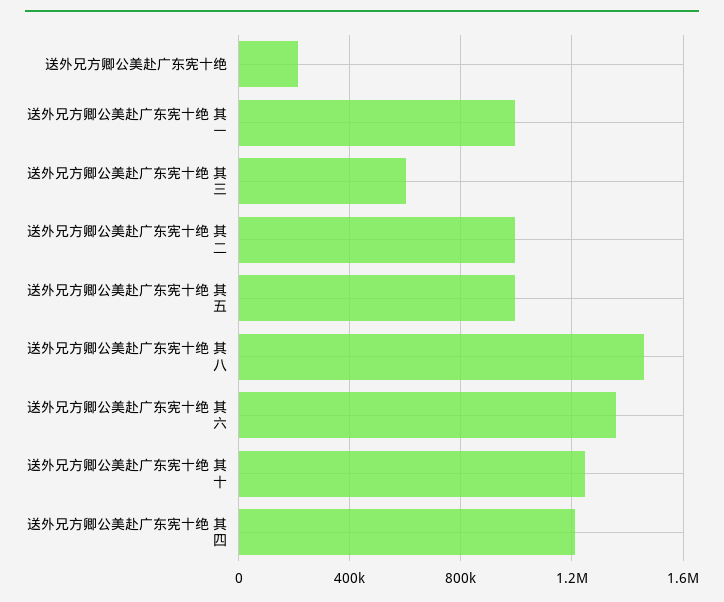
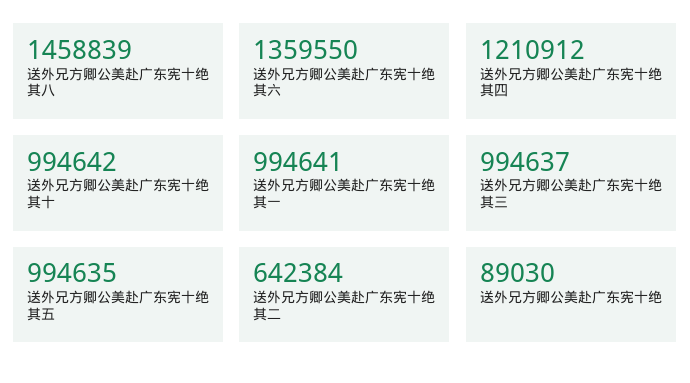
  {
-   "送外兄方卿公美赴广东宪十绝": 200000,
+   "送外兄方卿公美赴广东宪十绝": 89030,
    "送外兄方卿公美赴广东宪十绝 其一": 994641,
-   "送外兄方卿公美赴广东宪十绝 其三": 600000,
+   "送外兄方卿公美赴广东宪十绝 其三": 994637,
-   "送外兄方卿公美赴广东宪十绝 其二": 1000000,
+   "送外兄方卿公美赴广东宪十绝 其二": 642384,
    "送外兄方卿公美赴广东宪十绝 其五": 994635,
    "送外兄方卿公美赴广东宪十绝 其八": 1458839,
    "送外兄方卿公美赴广东宪十绝 其六": 1359550,
-   "送外兄方卿公美赴广东宪十绝 其十": 1250000,
+   "送外兄方卿公美赴广东宪十绝 其十": 994642,
    "送外兄方卿公美赴广东宪十绝 其四": 1210912
  }

